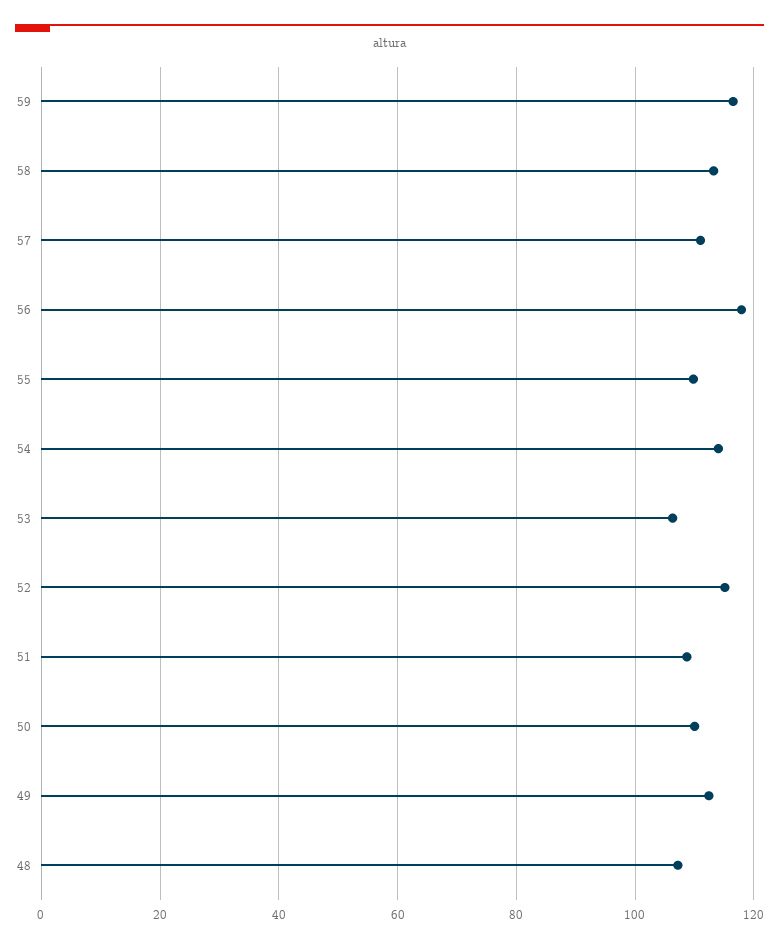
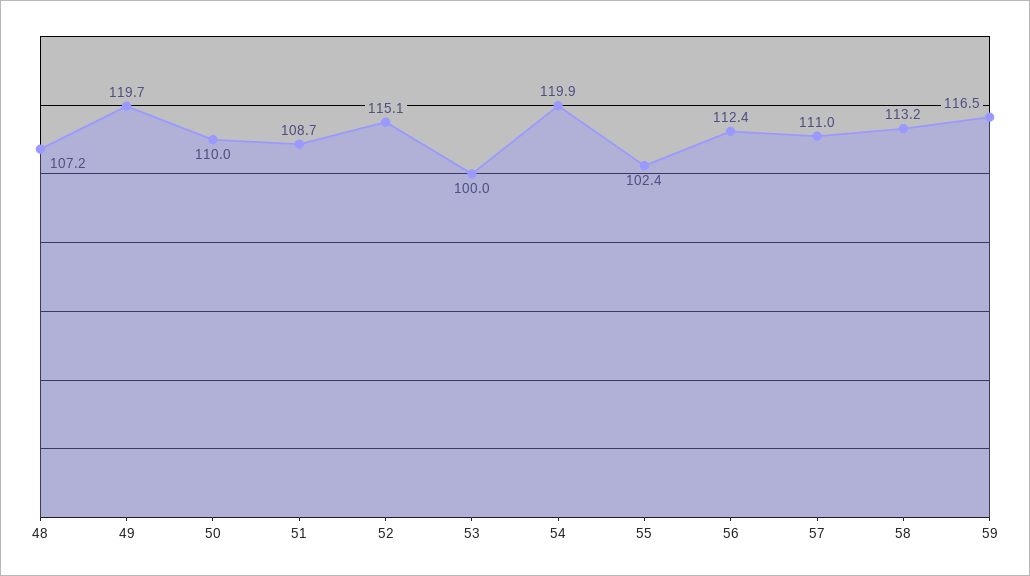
  {
    "59": 116.5,
    "58": 113.2,
    "57": 111,
-   "56": 118,
+   "56": 112.4,
-   "55": 110,
+   "55": 102.4,
-   "54": 114,
+   "54": 119.9,
-   "53": 106,
+   "53": 100,
    "52": 115.1,
    "51": 108.7,
    "50": 110,
-   "49": 112,
+   "49": 119.7,
    "48": 107.2
  }

